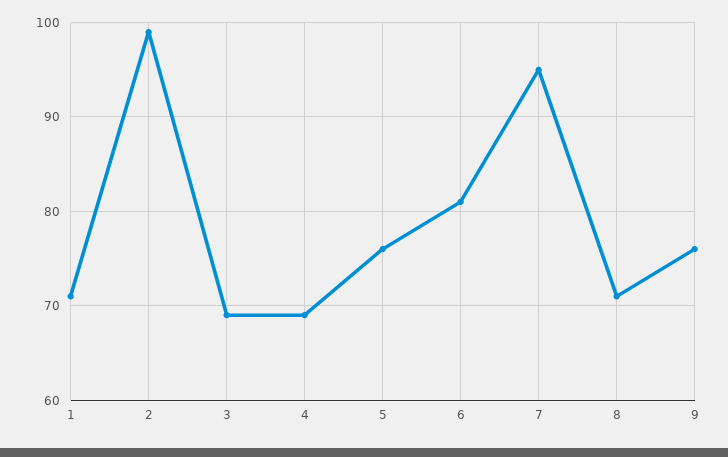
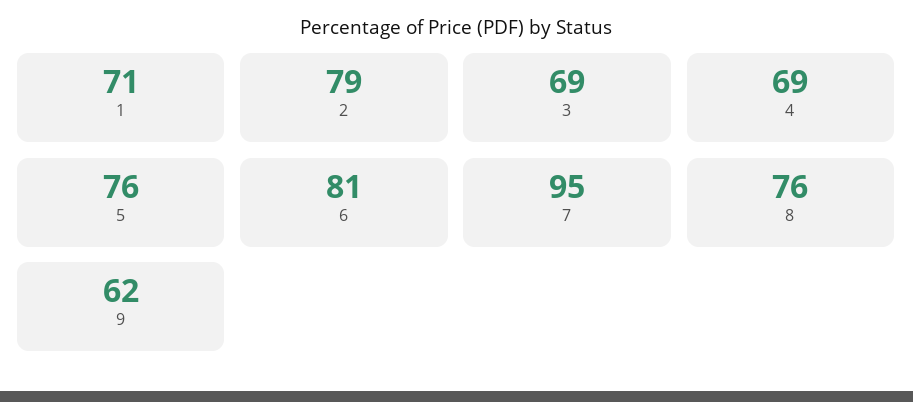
  {
    "1": 71,
-   "2": 99,
+   "2": 79,
    "3": 69,
    "4": 69,
    "5": 76,
    "6": 81,
    "7": 95,
-   "8": 71,
+   "8": 76,
-   "9": 76
+   "9": 62
  }

